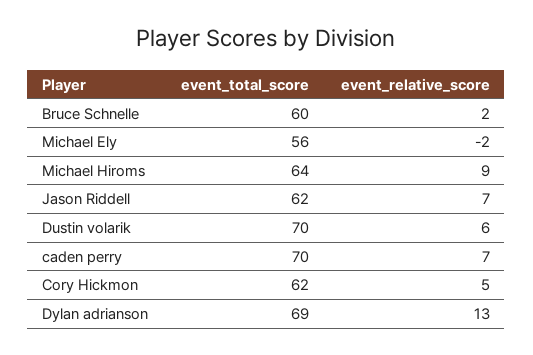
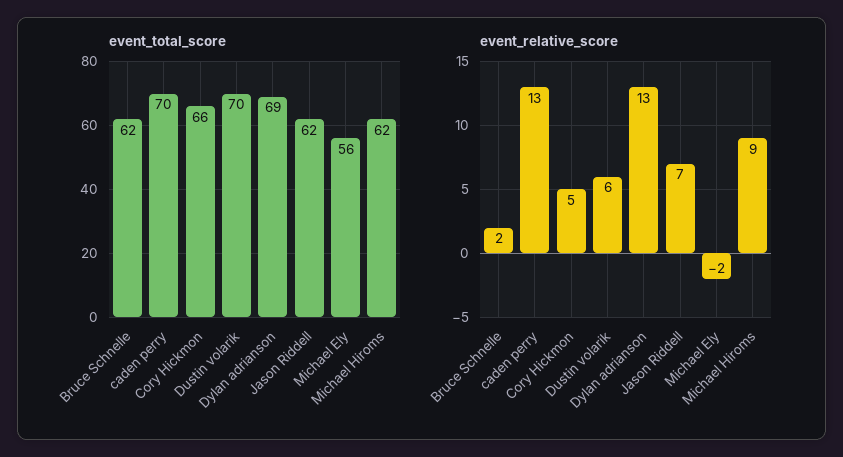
  {
    "event_total_score": {
-     "Bruce Schnelle": 60,
+     "Bruce Schnelle": 62,
      "Michael Ely": 56,
-     "Michael Hiroms": 64,
+     "Michael Hiroms": 62,
      "Jason Riddell": 62,
      "Dustin volarik": 70,
      "caden perry": 70,
-     "Cory Hickmon": 62,
+     "Cory Hickmon": 66,
      "Dylan adrianson": 69
    },
    "event_relative_score": {
      "Bruce Schnelle": 2,
      "Michael Ely": -2,
      "Michael Hiroms": 9,
      "Jason Riddell": 7,
      "Dustin volarik": 6,
-     "caden perry": 7,
+     "caden perry": 13,
      "Cory Hickmon": 5,
      "Dylan adrianson": 13
    }
  }

